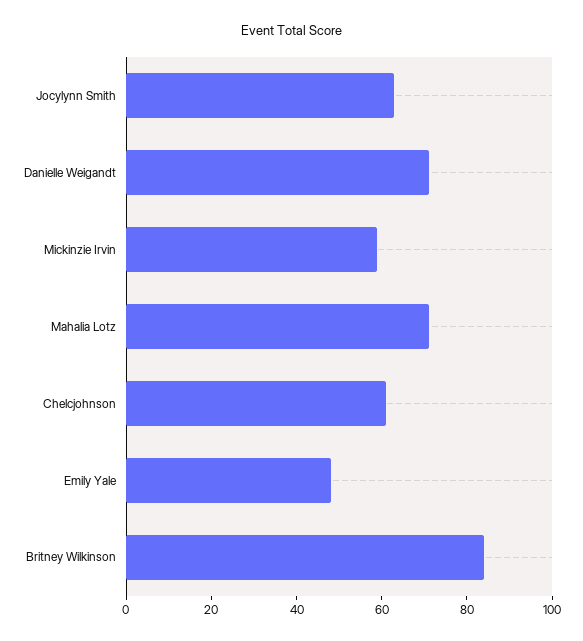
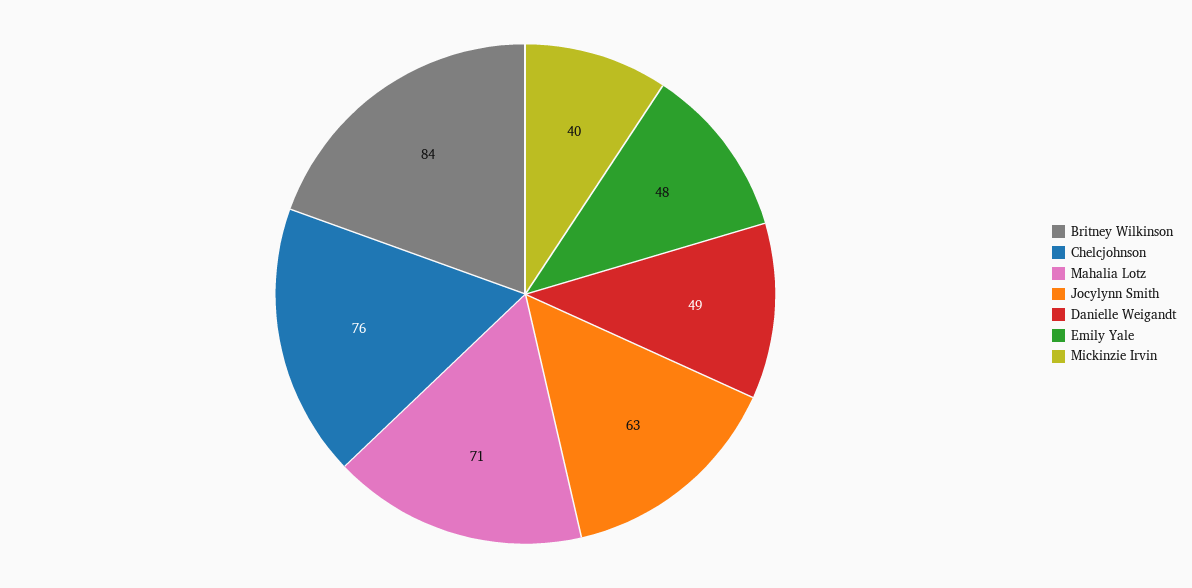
  {
    "Jocylynn Smith": 63,
-   "Danielle Weigandt": 70,
+   "Danielle Weigandt": 49,
-   "Mickinzie Irvin": 60,
+   "Mickinzie Irvin": 40,
    "Mahalia Lotz": 71,
-   "Chelcjohnson": 60,
+   "Chelcjohnson": 76,
    "Emily Yale": 48,
    "Britney Wilkinson": 84
  }

